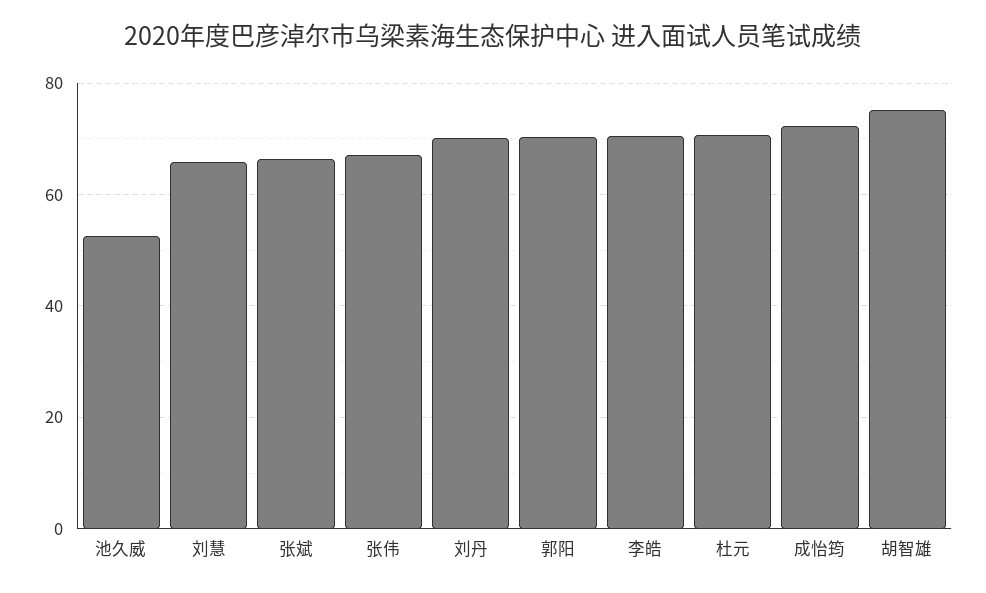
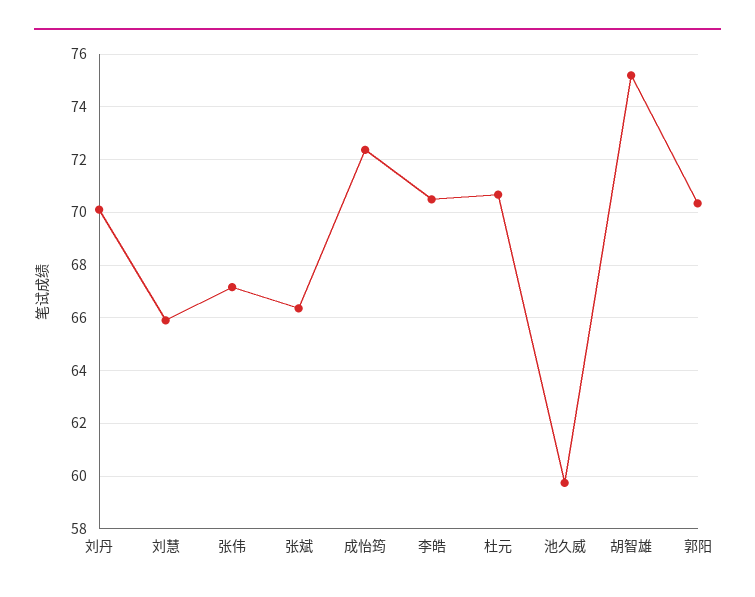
  {
-   "池久威": 52,
+   "池久威": 59.75,
    "刘慧": 66,
    "张斌": 66.25,
    "张伟": 67.25,
    "刘丹": 70,
    "郭阳": 70.25,
    "李皓": 70.5,
    "杜元": 70.75,
    "成怡筠": 72.25,
    "胡智雄": 75.25
  }

